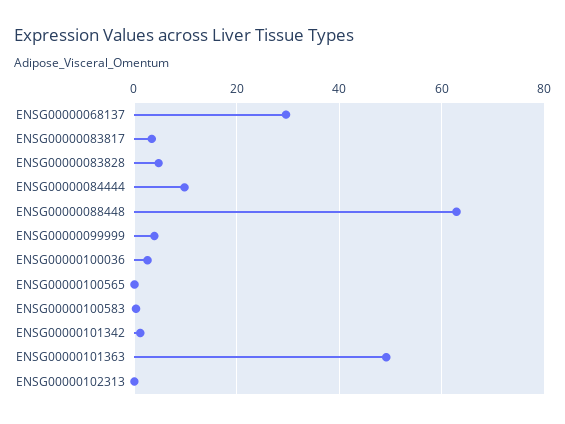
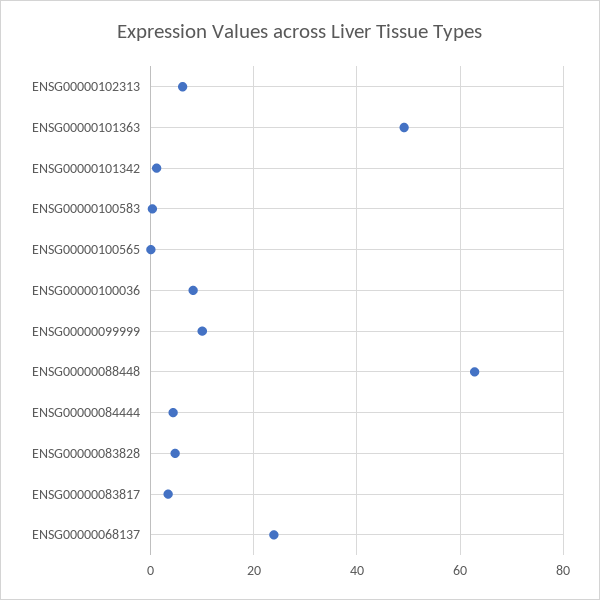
  {
-   "ENSG00000068137": 30,
+   "ENSG00000068137": 24,
    "ENSG00000083817": 4,
    "ENSG00000083828": 4,
-   "ENSG00000084444": 10,
+   "ENSG00000084444": 4,
    "ENSG00000088448": 62,
-   "ENSG00000099999": 4,
+   "ENSG00000099999": 10,
-   "ENSG00000100036": 2,
+   "ENSG00000100036": 8,
    "ENSG00000100565": 0,
    "ENSG00000100583": 0,
    "ENSG00000101342": 2,
    "ENSG00000101363": 50,
-   "ENSG00000102313": 0
+   "ENSG00000102313": 6
  }

